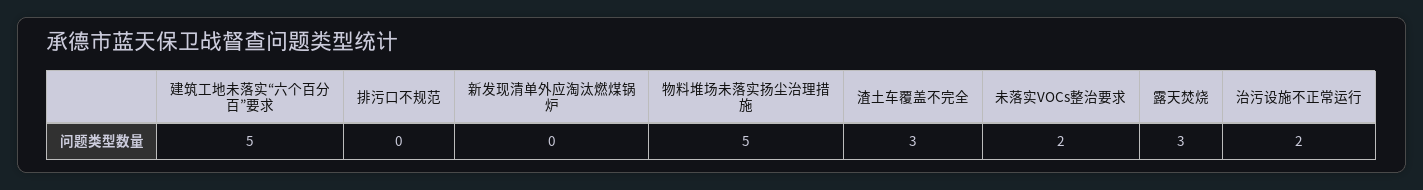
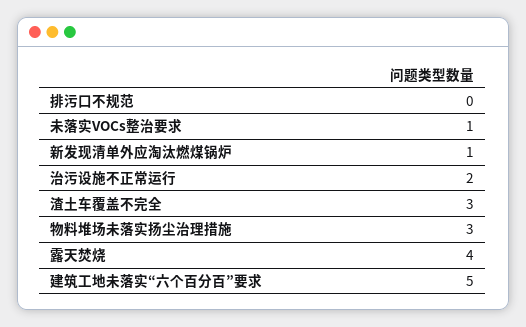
  {
    "建筑工地未落实“六个百分百”要求": 5,
    "排污口不规范": 0,
-   "新发现清单外应淘汰燃煤锅炉": 0,
+   "新发现清单外应淘汰燃煤锅炉": 1,
-   "物料堆场未落实扬尘治理措施": 5,
+   "物料堆场未落实扬尘治理措施": 3,
    "渣土车覆盖不完全": 3,
-   "未落实VOCs整治要求": 2,
+   "未落实VOCs整治要求": 1,
-   "露天焚烧": 3,
+   "露天焚烧": 4,
    "治污设施不正常运行": 2
  }

